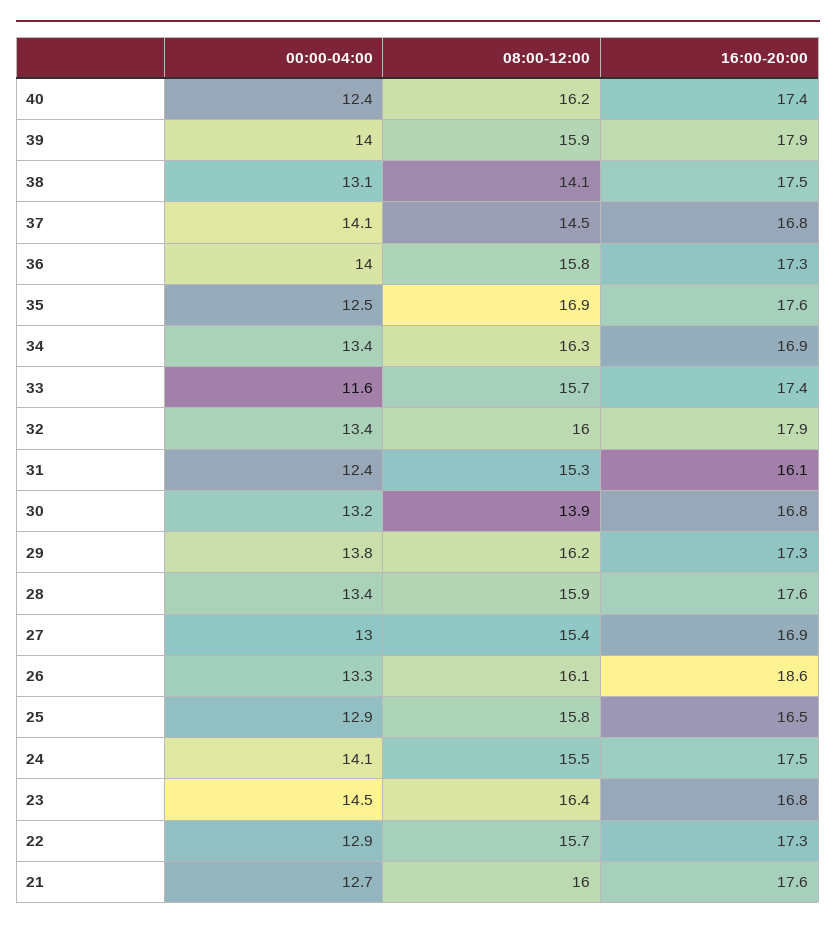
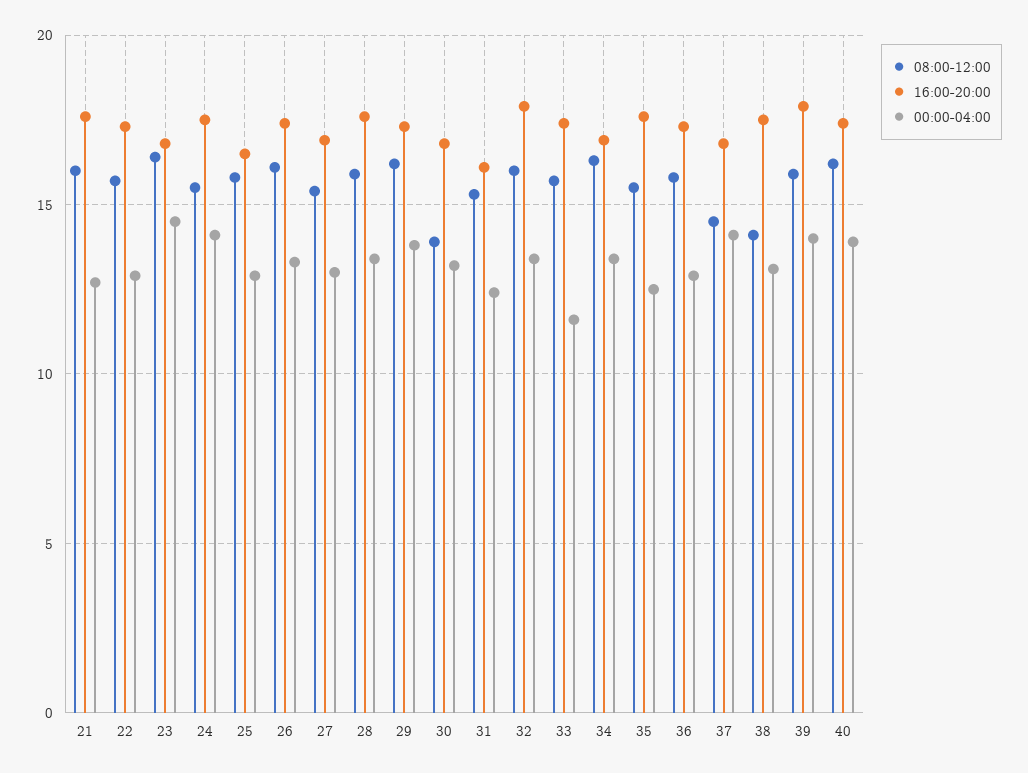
  {
    "00:00-04:00": {
-     "40": 12.4,
+     "40": 14,
      "39": 14,
      "38": 13.1,
      "37": 14.1,
-     "36": 14,
+     "36": 13,
      "35": 12.5,
      "34": 13.4,
      "33": 11.6,
      "32": 13.4,
      "31": 12.4,
      "30": 13.2,
      "29": 13.8,
      "28": 13.4,
      "27": 13,
      "26": 13.3,
      "25": 12.9,
      "24": 14.1,
      "23": 14.5,
      "22": 12.9,
      "21": 12.7
    },
    "08:00-12:00": {
      "40": 16.2,
      "39": 15.9,
      "38": 14.1,
      "37": 14.5,
      "36": 15.8,
-     "35": 16.9,
+     "35": 15.5,
      "34": 16.3,
      "33": 15.7,
      "32": 16,
      "31": 15.3,
      "30": 13.9,
      "29": 16.2,
      "28": 15.9,
      "27": 15.4,
      "26": 16.1,
      "25": 15.8,
      "24": 15.5,
      "23": 16.4,
      "22": 15.7,
      "21": 16
    },
    "16:00-20:00": {
      "40": 17.4,
      "39": 17.9,
      "38": 17.5,
      "37": 16.8,
      "36": 17.3,
      "35": 17.6,
      "34": 16.9,
      "33": 17.4,
      "32": 17.9,
      "31": 16.1,
      "30": 16.8,
      "29": 17.3,
      "28": 17.6,
      "27": 16.9,
-     "26": 18.6,
+     "26": 17.5,
      "25": 16.5,
      "24": 17.5,
      "23": 16.8,
      "22": 17.3,
      "21": 17.6
    }
  }

